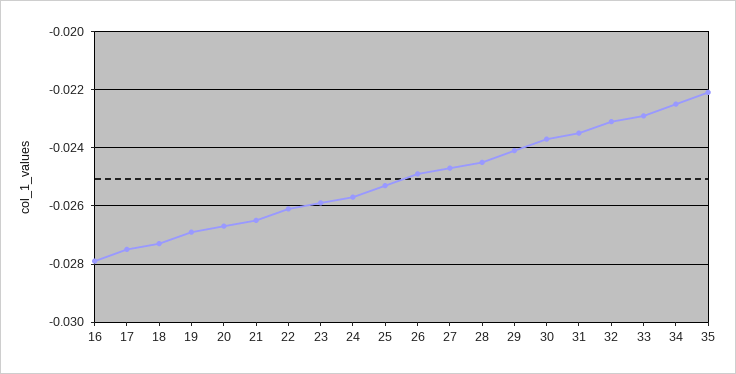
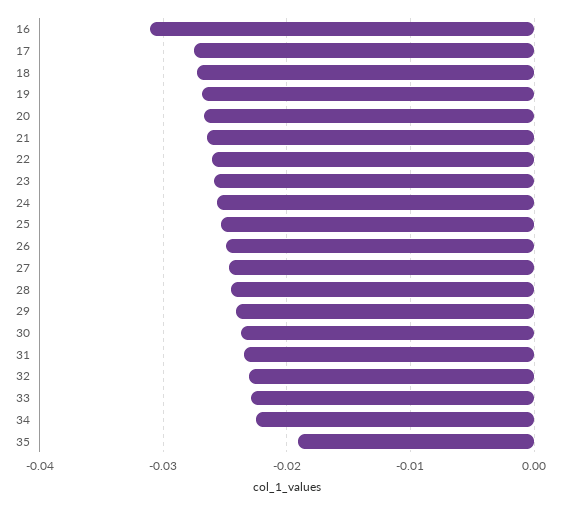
  {
-   "16": -0.028,
+   "16": -0.031,
    "17": -0.0275,
    "18": -0.0275,
    "19": -0.027,
    "20": -0.0265,
    "21": -0.0265,
    "22": -0.026,
    "23": -0.026,
    "24": -0.0255,
    "25": -0.0255,
    "26": -0.025,
    "27": -0.0245,
    "28": -0.0245,
    "29": -0.024,
    "30": -0.0235,
    "31": -0.0235,
    "32": -0.023,
    "33": -0.023,
    "34": -0.0225,
-   "35": -0.022
+   "35": -0.019
  }

